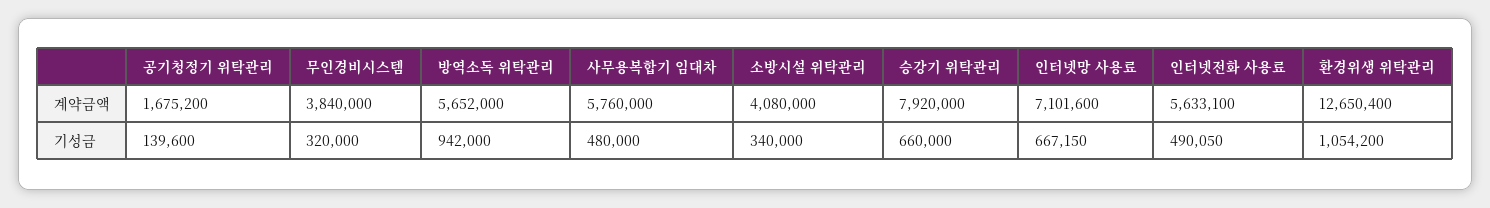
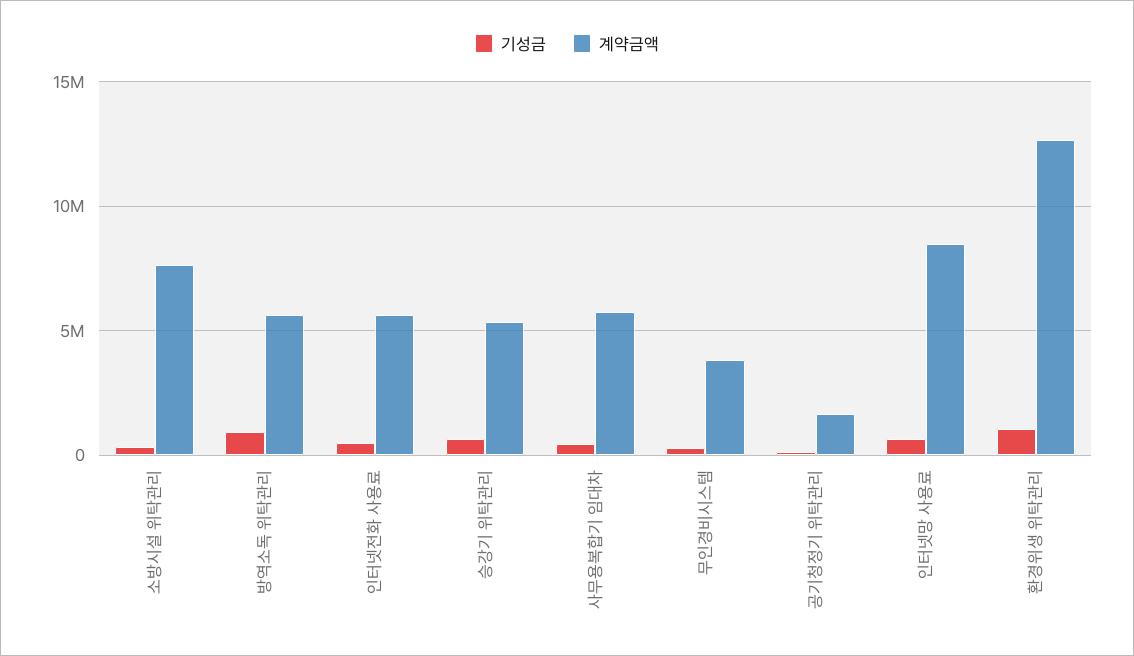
  {
    "계약금액": {
      "공기청정기 위탁관리": 1675200,
      "무인경비시스템": 3840000,
      "방역소독 위탁관리": 5652000,
      "사무용복합기 임대차": 5760000,
-     "소방시설 위탁관리": 4080000,
+     "소방시설 위탁관리": 7500000,
-     "승강기 위탁관리": 7920000,
+     "승강기 위탁관리": 5500000,
-     "인터넷망 사용료": 7101600,
+     "인터넷망 사용료": 8500000,
      "인터넷전화 사용료": 5633100,
      "환경위생 위탁관리": 12650400
    },
    "기성금": {
      "공기청정기 위탁관리": 139600,
      "무인경비시스템": 320000,
      "방역소독 위탁관리": 942000,
      "사무용복합기 임대차": 480000,
      "소방시설 위탁관리": 340000,
      "승강기 위탁관리": 660000,
      "인터넷망 사용료": 667150,
      "인터넷전화 사용료": 490050,
      "환경위생 위탁관리": 1054200
    }
  }

